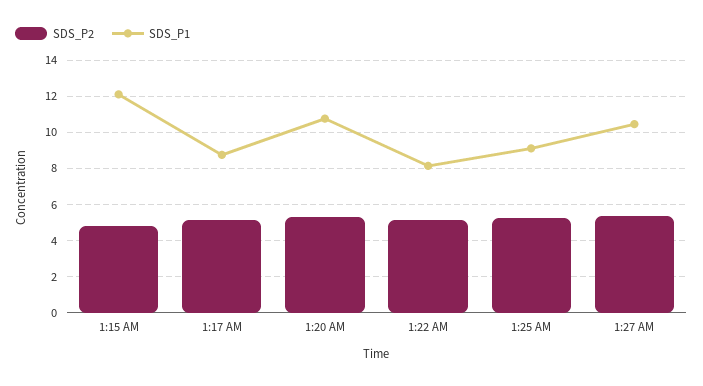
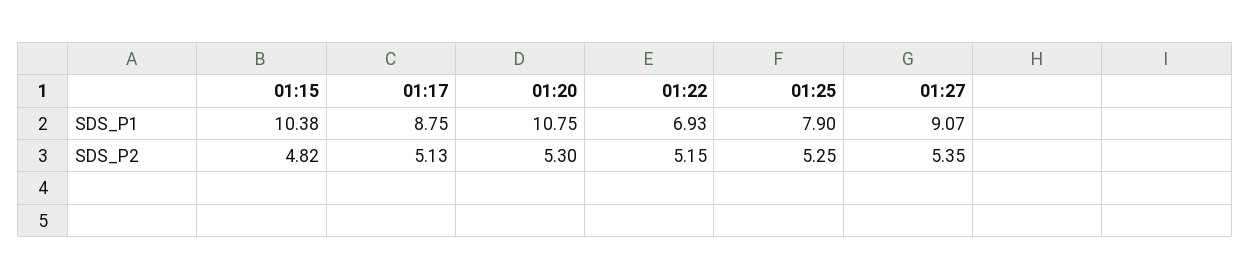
  {
    "SDS_P2": {
      "1:15 AM": 4.82,
      "1:17 AM": 5.13,
      "1:20 AM": 5.3,
      "1:22 AM": 5.15,
      "1:25 AM": 5.25,
      "1:27 AM": 5.35
    },
    "SDS_P1": {
-     "1:15 AM": 12,
+     "1:15 AM": 10.38,
      "1:17 AM": 8.75,
      "1:20 AM": 10.75,
-     "1:22 AM": 8,
+     "1:22 AM": 6.93,
-     "1:25 AM": 9,
+     "1:25 AM": 7.9,
-     "1:27 AM": 10.5
+     "1:27 AM": 9.07
    }
  }

